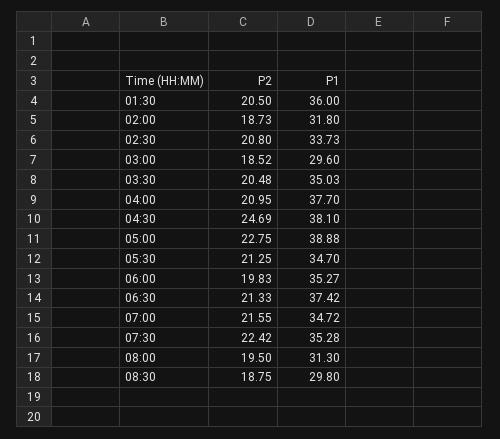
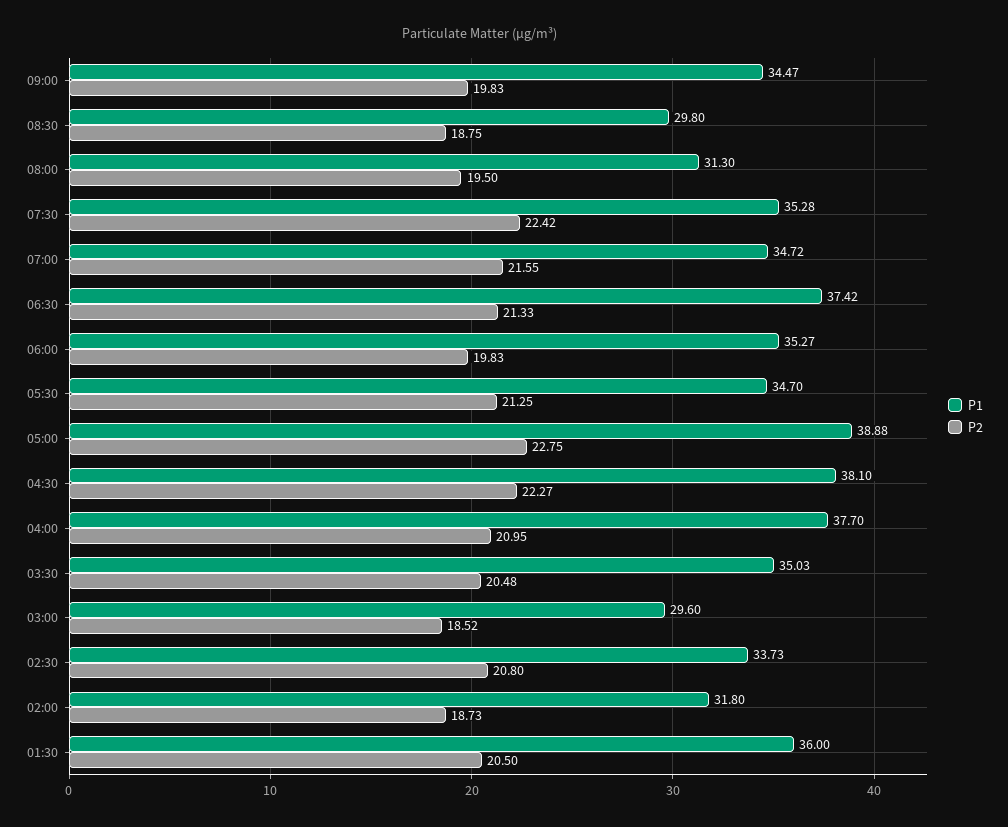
  {
    "P2": {
      "01:30": 20.5,
      "02:00": 18.73,
      "02:30": 20.8,
      "03:00": 18.52,
      "03:30": 20.48,
      "04:00": 20.95,
-     "04:30": 24.69,
+     "04:30": 22.27,
      "05:00": 22.75,
      "05:30": 21.25,
      "06:00": 19.83,
      "06:30": 21.33,
      "07:00": 21.55,
      "07:30": 22.42,
      "08:00": 19.5,
-     "08:30": 18.75
+     "08:30": 18.75,
+     "09:00": 19.83
    },
    "P1": {
      "01:30": 36,
      "02:00": 31.8,
      "02:30": 33.73,
      "03:00": 29.6,
      "03:30": 35.03,
      "04:00": 37.7,
      "04:30": 38.1,
      "05:00": 38.88,
      "05:30": 34.7,
      "06:00": 35.27,
      "06:30": 37.42,
      "07:00": 34.72,
      "07:30": 35.28,
      "08:00": 31.3,
-     "08:30": 29.8
+     "08:30": 29.8,
+     "09:00": 34.47
    }
  }

